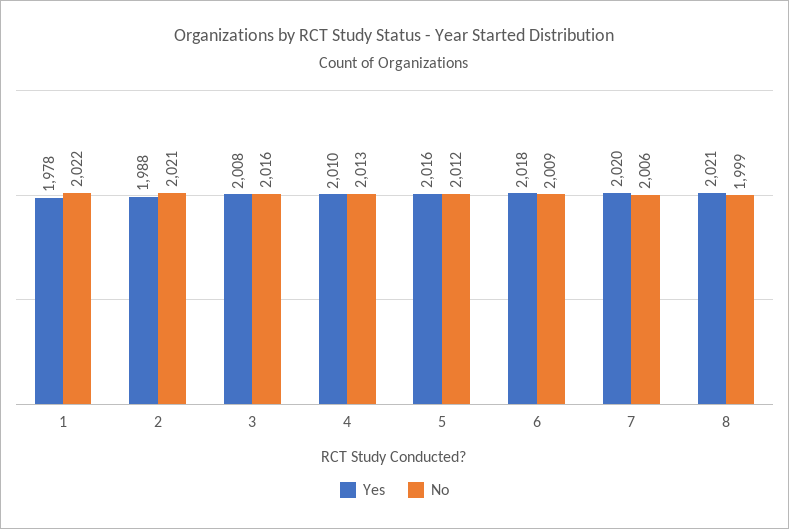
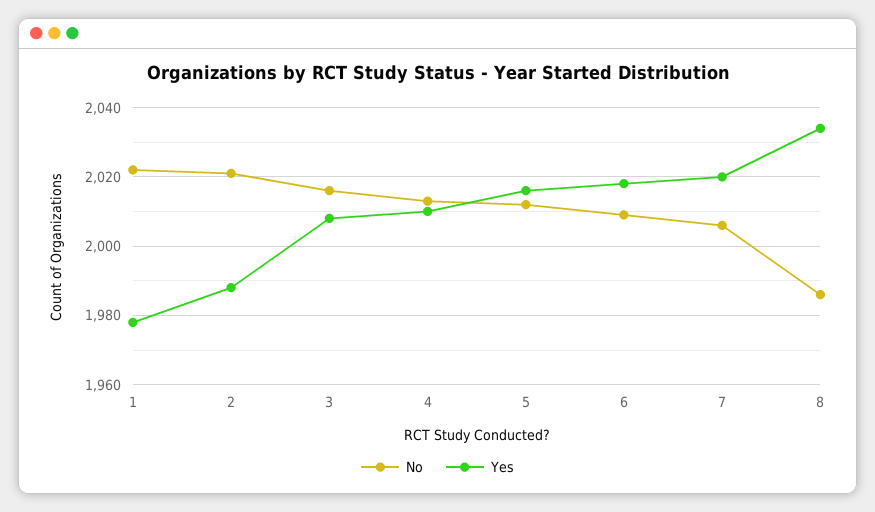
  {
    "Yes": {
      "1": 1978,
      "2": 1988,
      "3": 2008,
      "4": 2010,
      "5": 2016,
      "6": 2018,
      "7": 2020,
-     "8": 2021
+     "8": 2035
    },
    "No": {
      "1": 2022,
      "2": 2021,
      "3": 2016,
      "4": 2013,
      "5": 2012,
      "6": 2009,
      "7": 2006,
-     "8": 1999
+     "8": 1985
    }
  }

